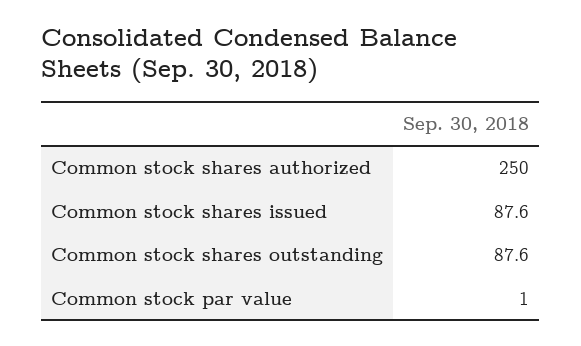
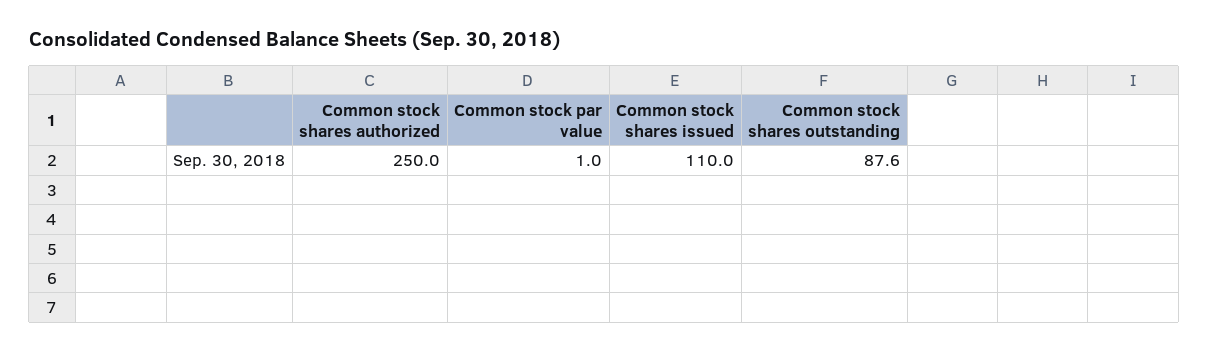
  {
    "Common stock shares authorized": 250,
-   "Common stock shares issued": 87.6,
+   "Common stock shares issued": 110,
    "Common stock shares outstanding": 87.6,
    "Common stock par value": 1
  }

